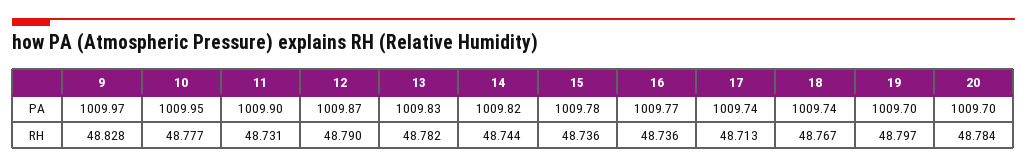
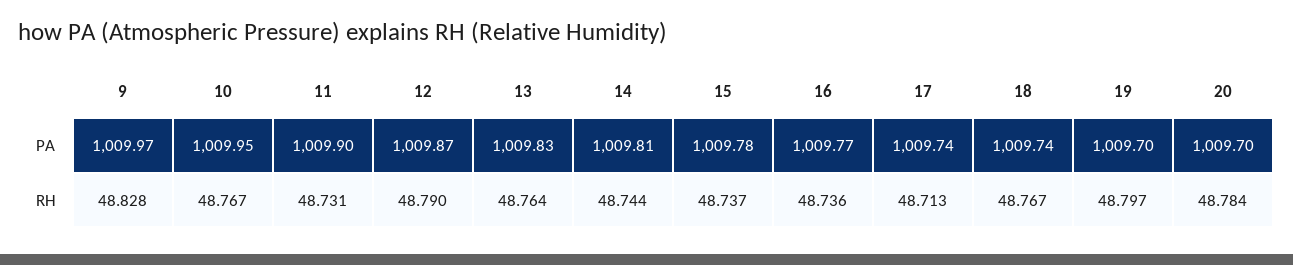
  {
    "9": {
      "PA": 1009.97,
      "RH": 48.828
    },
    "10": {
      "PA": 1009.95,
-     "RH": 48.777
+     "RH": 48.767
    },
    "11": {
      "PA": 1009.9,
      "RH": 48.731
    },
    "12": {
      "PA": 1009.87,
      "RH": 48.79
    },
    "13": {
      "PA": 1009.83,
-     "RH": 48.782
+     "RH": 48.764
    },
    "14": {
-     "PA": 1009.82,
+     "PA": 1009.81,
      "RH": 48.744
    },
    "15": {
      "PA": 1009.78,
-     "RH": 48.736
+     "RH": 48.737
    },
    "16": {
      "PA": 1009.77,
      "RH": 48.736
    },
    "17": {
      "PA": 1009.74,
      "RH": 48.713
    },
    "18": {
      "PA": 1009.74,
      "RH": 48.767
    },
    "19": {
      "PA": 1009.7,
      "RH": 48.797
    },
    "20": {
      "PA": 1009.7,
      "RH": 48.784
    }
  }

